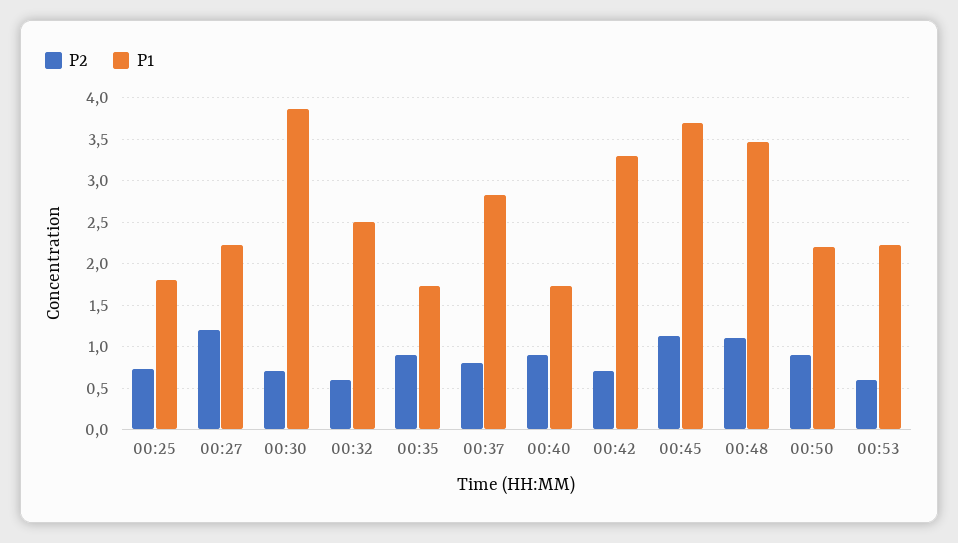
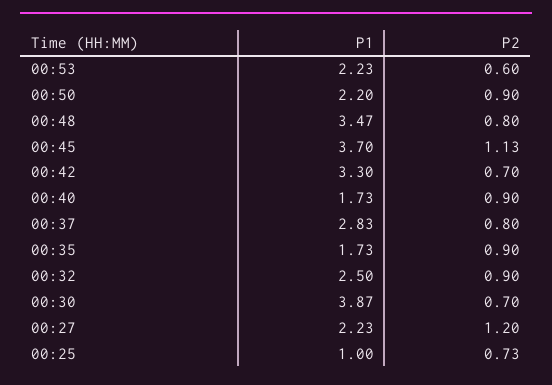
  {
    "P2": {
      "00:25": 0.73,
      "00:27": 1.2,
      "00:30": 0.7,
-     "00:32": 0.6,
+     "00:32": 0.9,
      "00:35": 0.9,
      "00:37": 0.8,
      "00:40": 0.9,
      "00:42": 0.7,
      "00:45": 1.13,
-     "00:48": 1.1,
+     "00:48": 0.8,
      "00:50": 0.9,
      "00:53": 0.6
    },
    "P1": {
-     "00:25": 1.8,
+     "00:25": 1,
      "00:27": 2.23,
      "00:30": 3.87,
      "00:32": 2.5,
      "00:35": 1.73,
      "00:37": 2.83,
      "00:40": 1.73,
      "00:42": 3.3,
      "00:45": 3.7,
      "00:48": 3.47,
      "00:50": 2.2,
      "00:53": 2.23
    }
  }

